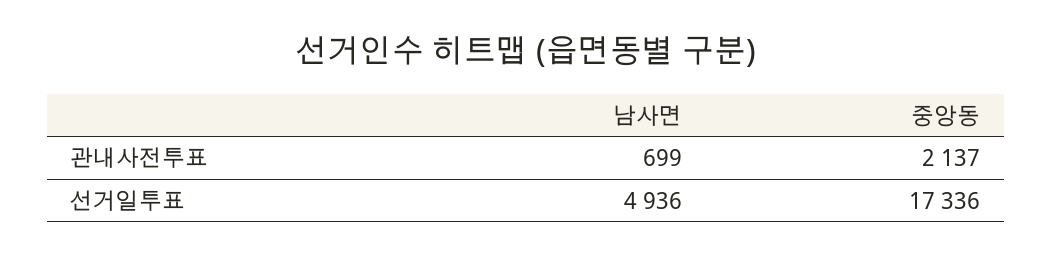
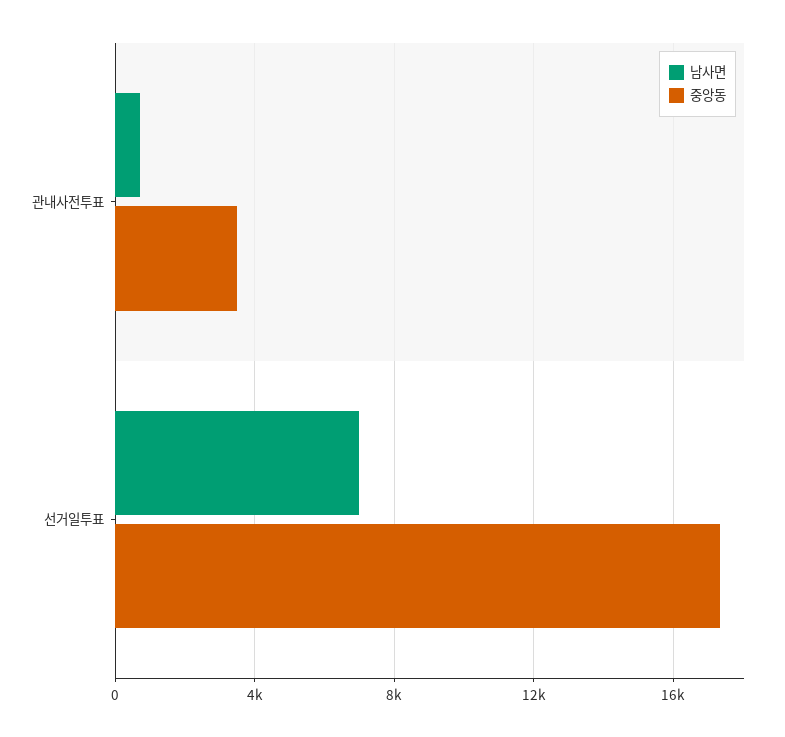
  {
    "남사면": {
      "관내사전투표": 699,
-     "선거일투표": 4936
+     "선거일투표": 7000
    },
    "중앙동": {
-     "관내사전투표": 2137,
+     "관내사전투표": 3500,
      "선거일투표": 17336
    }
  }

